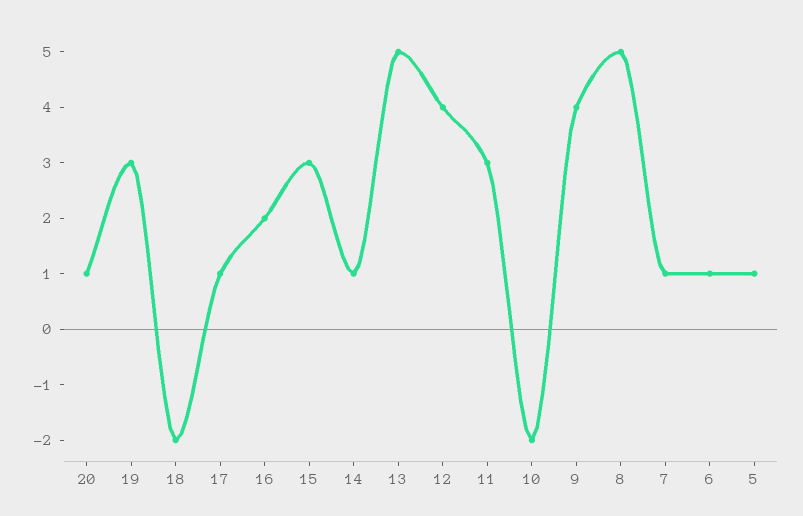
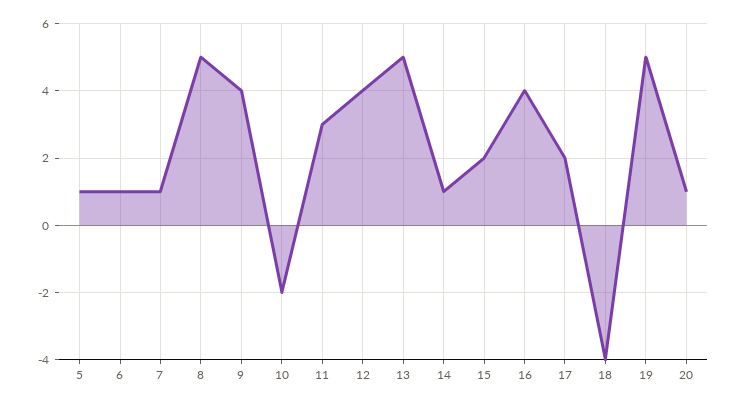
  {
    "20": 1,
-   "19": 3,
+   "19": 5,
-   "18": -2,
+   "18": -4,
-   "17": 1,
+   "17": 2,
-   "16": 2,
+   "16": 4,
-   "15": 3,
+   "15": 2,
    "14": 1,
    "13": 5,
    "12": 4,
    "11": 3,
    "10": -2,
    "9": 4,
    "8": 5,
    "7": 1,
    "6": 1,
    "5": 1
  }

